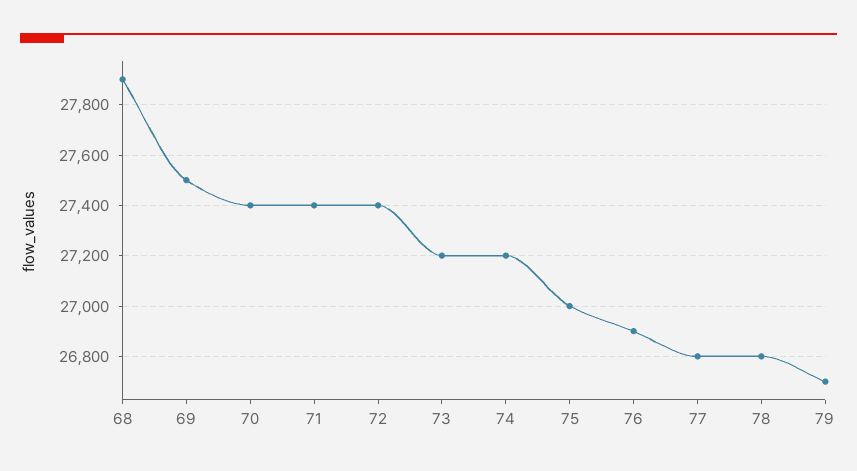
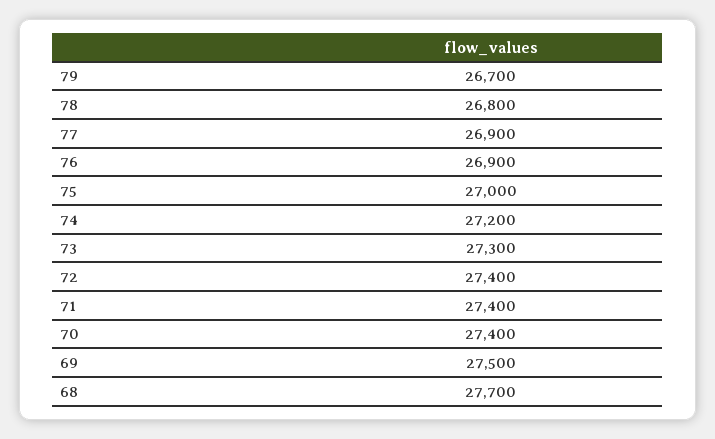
  {
-   "68": 27900,
+   "68": 27700,
    "69": 27500,
    "70": 27400,
    "71": 27400,
    "72": 27400,
-   "73": 27200,
+   "73": 27300,
    "74": 27200,
    "75": 27000,
    "76": 26900,
-   "77": 26800,
+   "77": 26900,
    "78": 26800,
    "79": 26700
  }

